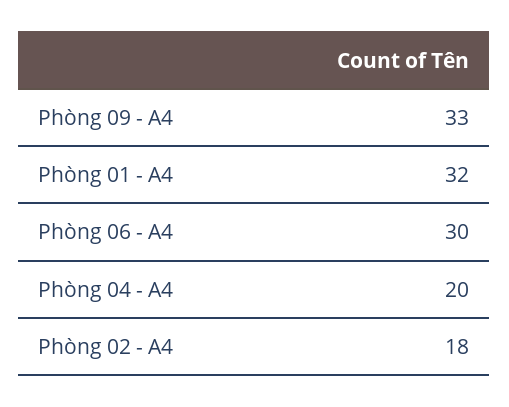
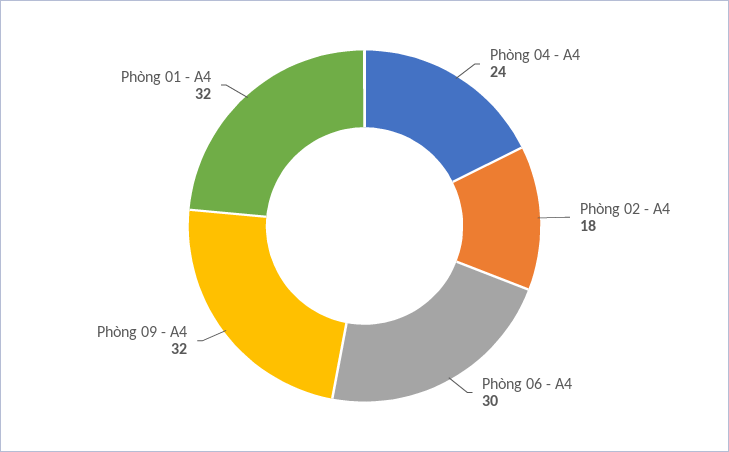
  {
-   "Phòng 09 - A4": 33,
+   "Phòng 09 - A4": 32,
    "Phòng 01 - A4": 32,
    "Phòng 06 - A4": 30,
-   "Phòng 04 - A4": 20,
+   "Phòng 04 - A4": 24,
    "Phòng 02 - A4": 18
  }

